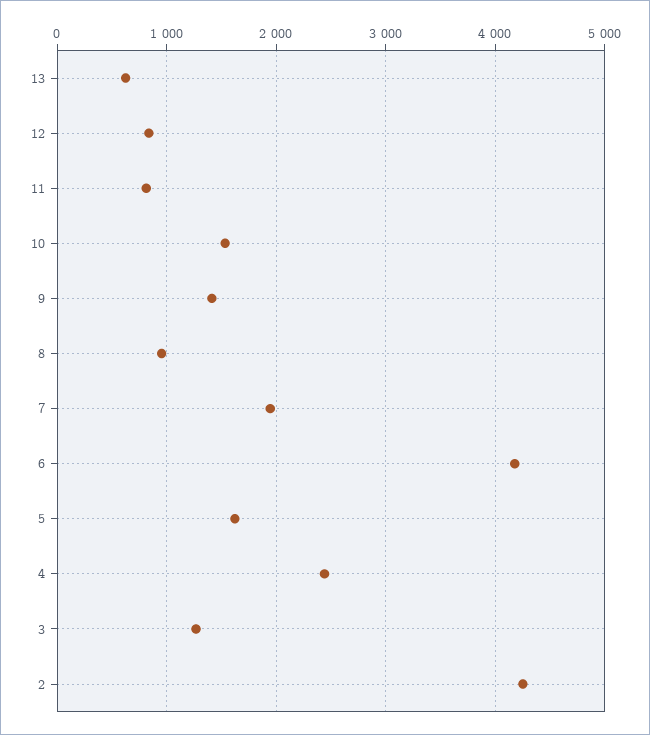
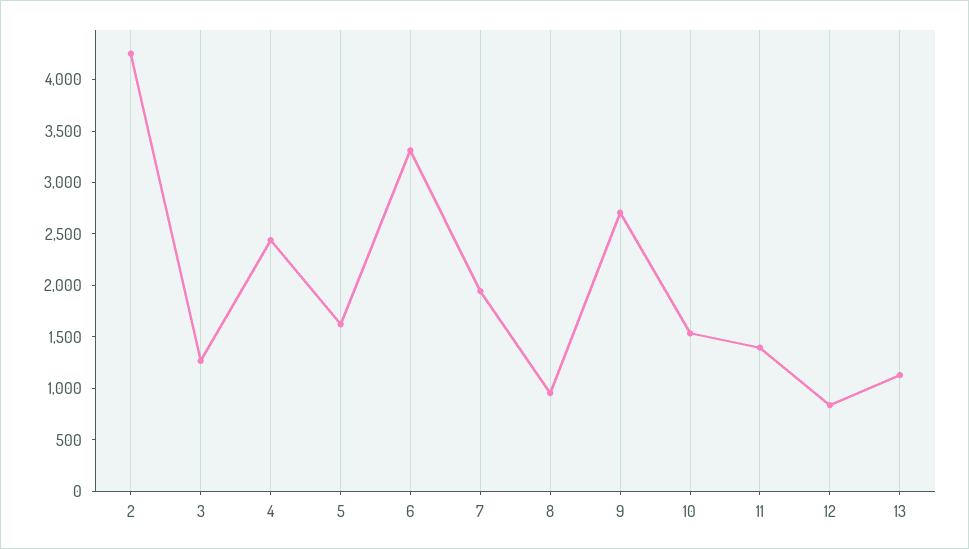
  {
-   "13": 600,
+   "13": 1100,
    "12": 800,
-   "11": 800,
+   "11": 1400,
    "10": 1500,
-   "9": 1400,
+   "9": 2700,
    "8": 1000,
    "7": 1900,
-   "6": 4200,
+   "6": 3300,
    "5": 1600,
    "4": 2400,
    "3": 1300,
    "2": 4300
  }

